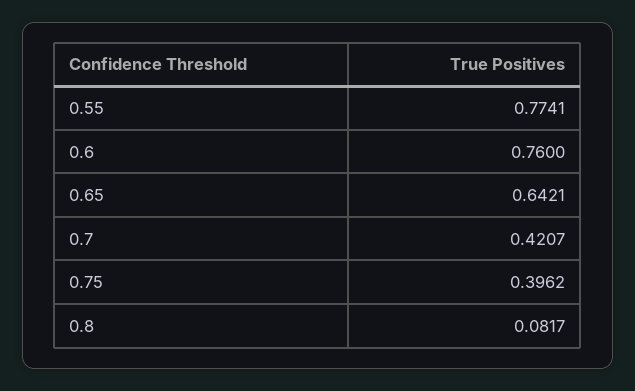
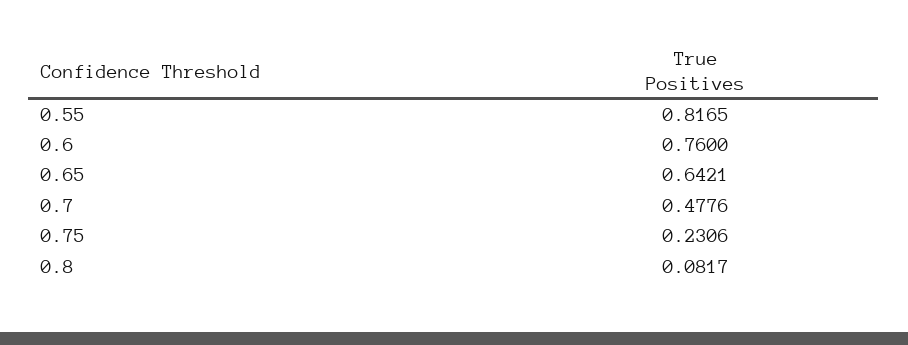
  {
-   "0.55": 0.7741,
+   "0.55": 0.8165,
    "0.6": 0.76,
    "0.65": 0.6421,
-   "0.7": 0.4207,
+   "0.7": 0.4776,
-   "0.75": 0.3962,
+   "0.75": 0.2306,
    "0.8": 0.0817
  }

